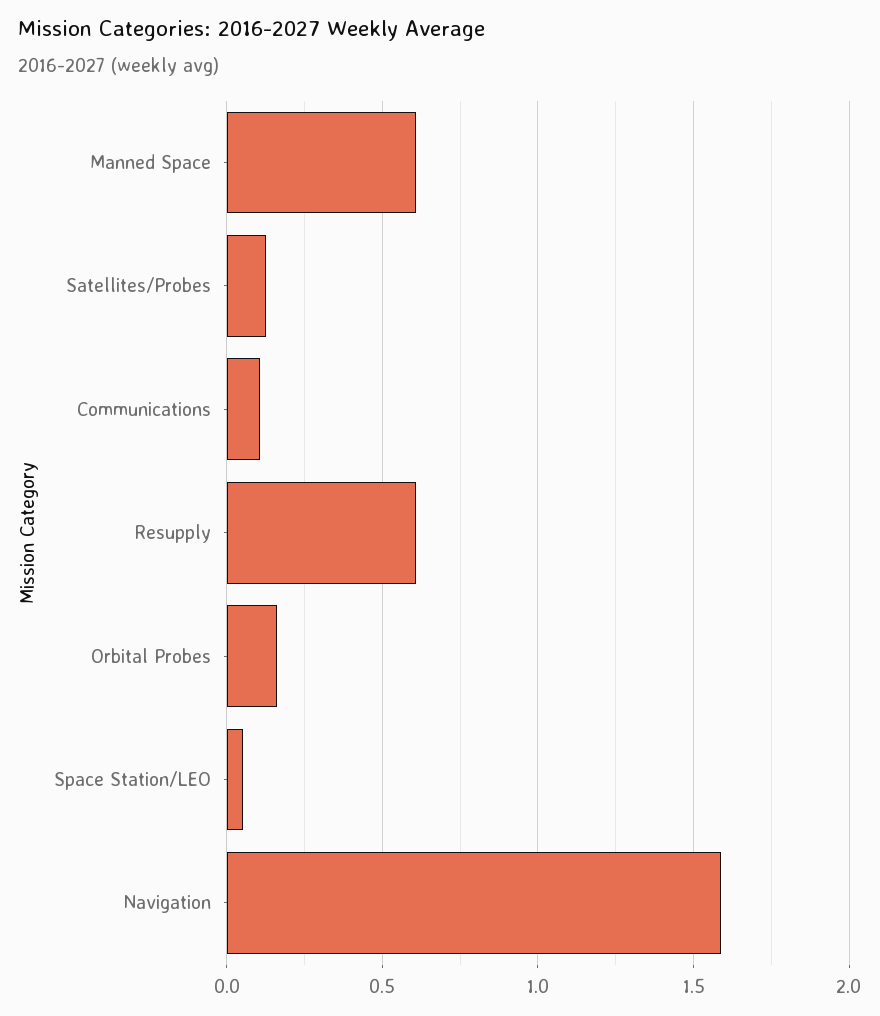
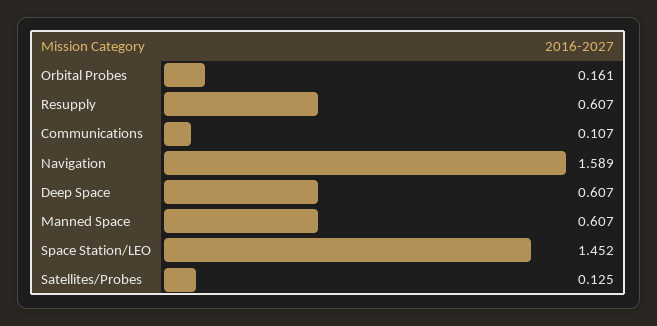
  {
    "Manned Space": 0.607,
    "Satellites/Probes": 0.125,
    "Communications": 0.107,
    "Resupply": 0.607,
    "Orbital Probes": 0.161,
-   "Space Station/LEO": 0.05,
+   "Space Station/LEO": 1.452,
-   "Navigation": 1.589
+   "Navigation": 1.589,
+   "Deep Space": 0.607
  }

